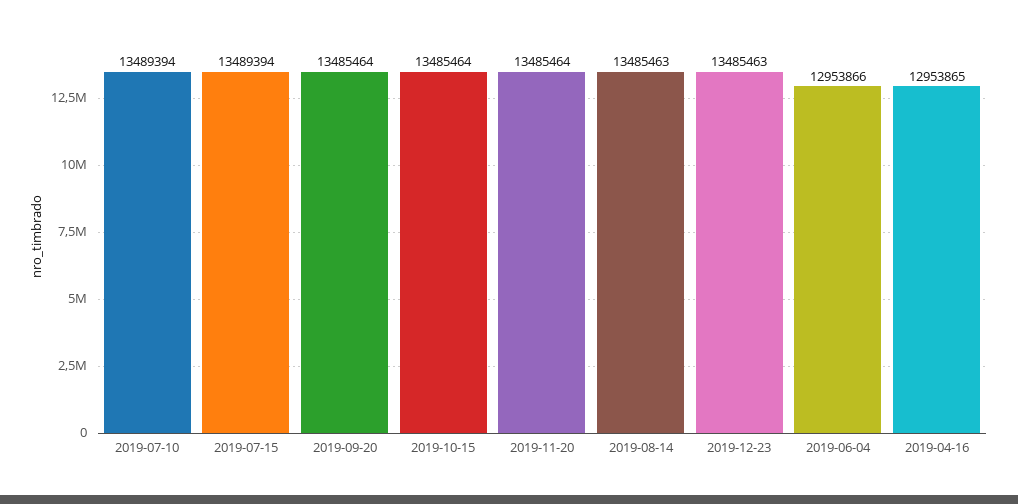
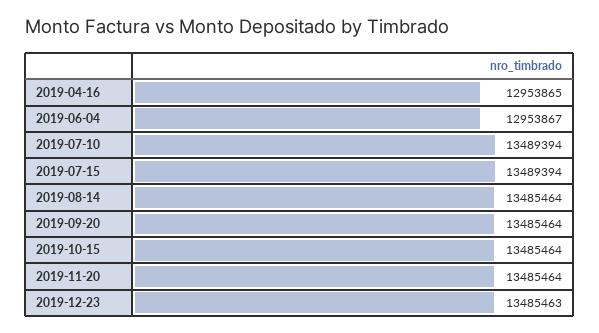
  {
    "2019-07-10": 13489394,
    "2019-07-15": 13489394,
    "2019-09-20": 13485464,
    "2019-10-15": 13485464,
    "2019-11-20": 13485464,
-   "2019-08-14": 13485463,
+   "2019-08-14": 13485464,
    "2019-12-23": 13485463,
-   "2019-06-04": 12953866,
+   "2019-06-04": 12953867,
    "2019-04-16": 12953865
  }

